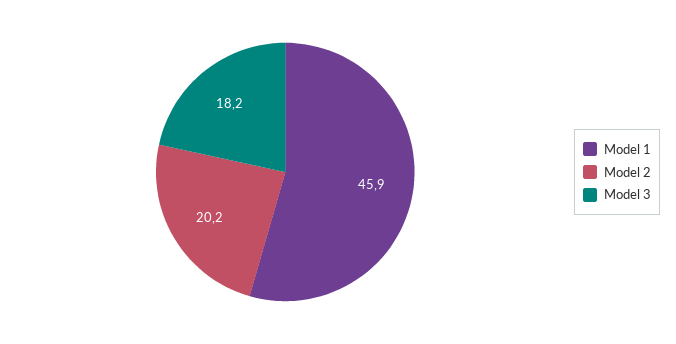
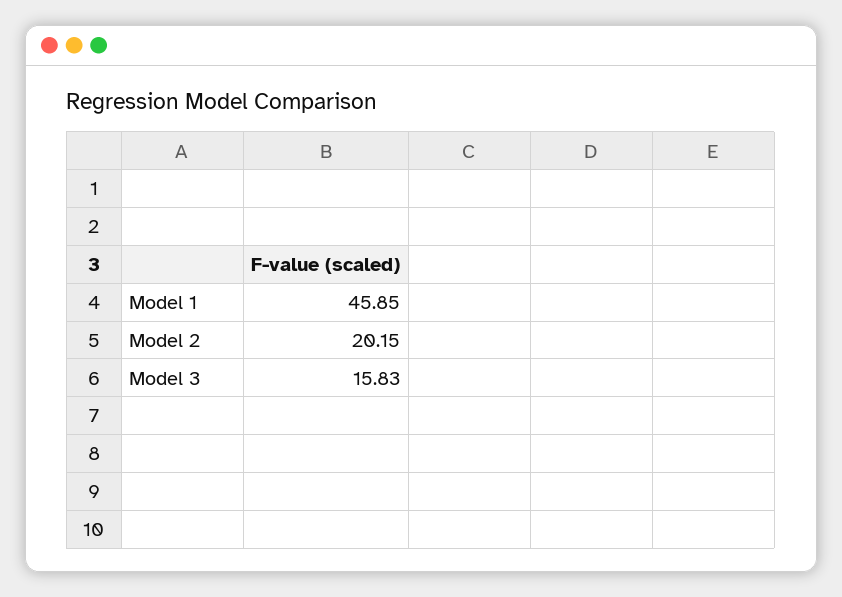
  {
    "Model 1": 45.85,
    "Model 2": 20.15,
-   "Model 3": 18.2
+   "Model 3": 15.83
  }

